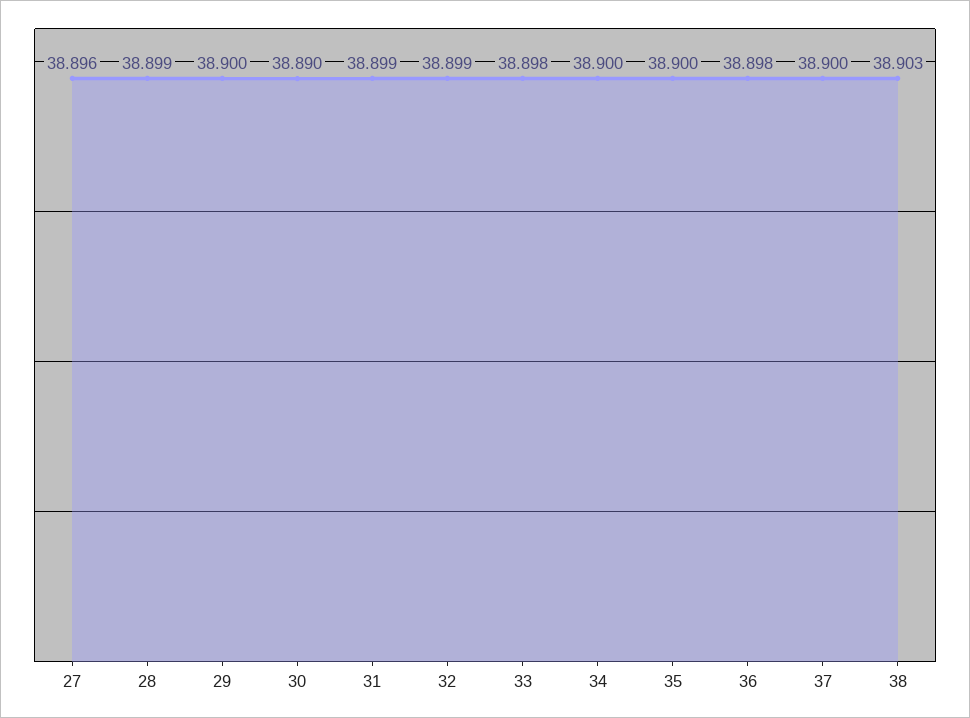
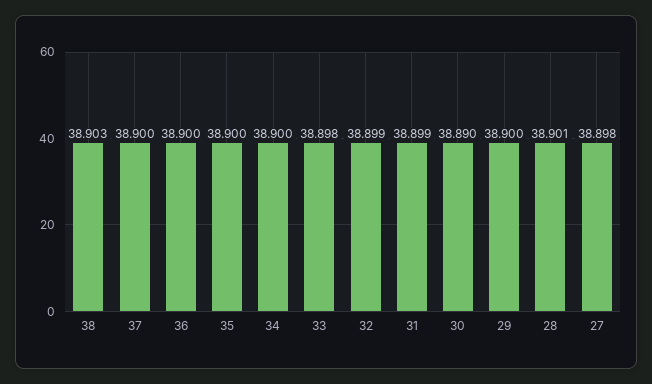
  {
-   "27": 38.896,
+   "27": 38.898,
-   "28": 38.899,
+   "28": 38.901,
    "29": 38.9,
    "30": 38.89,
    "31": 38.899,
    "32": 38.899,
    "33": 38.898,
    "34": 38.9,
    "35": 38.9,
-   "36": 38.898,
+   "36": 38.9,
    "37": 38.9,
    "38": 38.903
  }

